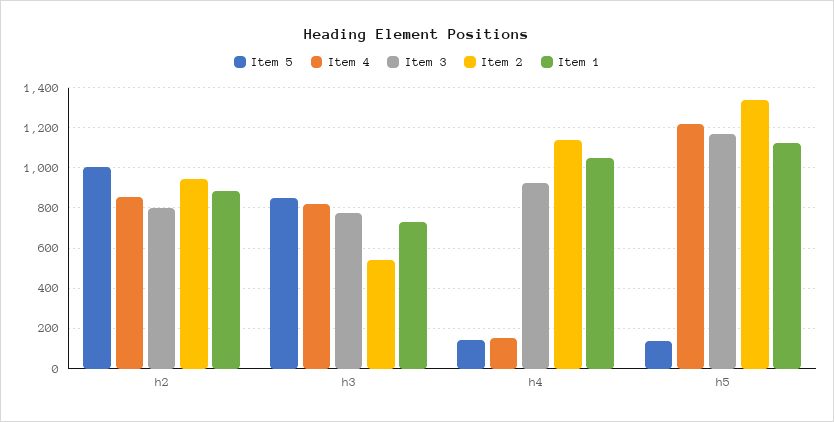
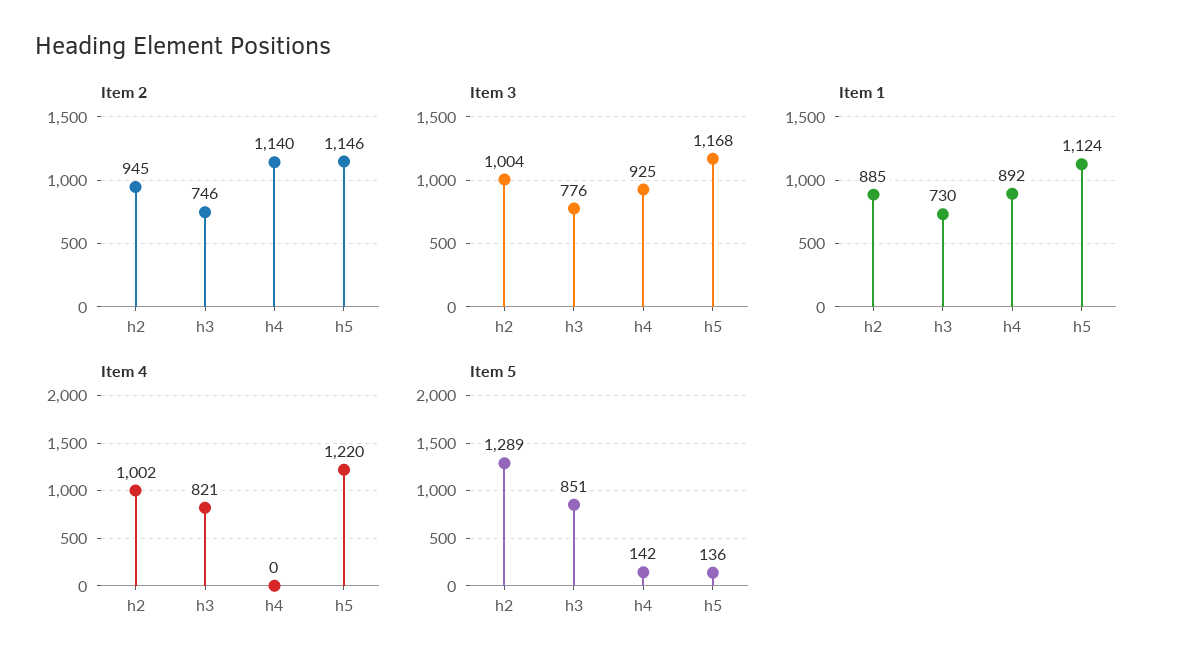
  {
    "Item 5": {
-     "h2": 1000,
+     "h2": 1289,
      "h3": 851,
      "h4": 142,
      "h5": 136
    },
    "Item 4": {
-     "h2": 850,
+     "h2": 1002,
      "h3": 821,
-     "h4": 150,
+     "h4": 0,
      "h5": 1220
    },
    "Item 3": {
-     "h2": 800,
+     "h2": 1004,
      "h3": 776,
      "h4": 925,
      "h5": 1168
    },
    "Item 2": {
      "h2": 945,
-     "h3": 550,
+     "h3": 746,
      "h4": 1140,
-     "h5": 1350
+     "h5": 1146
    },
    "Item 1": {
      "h2": 885,
      "h3": 730,
-     "h4": 1050,
+     "h4": 892,
      "h5": 1124
    }
  }

